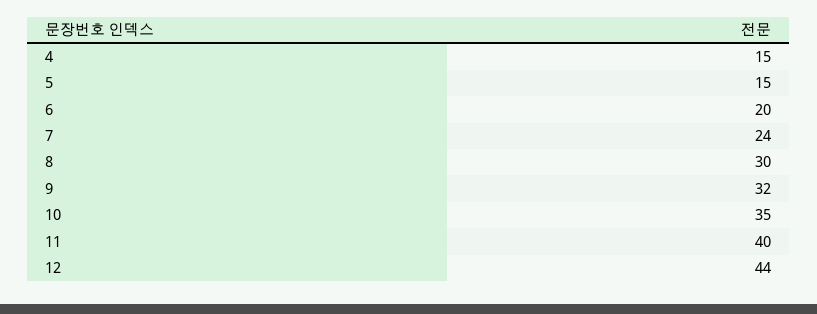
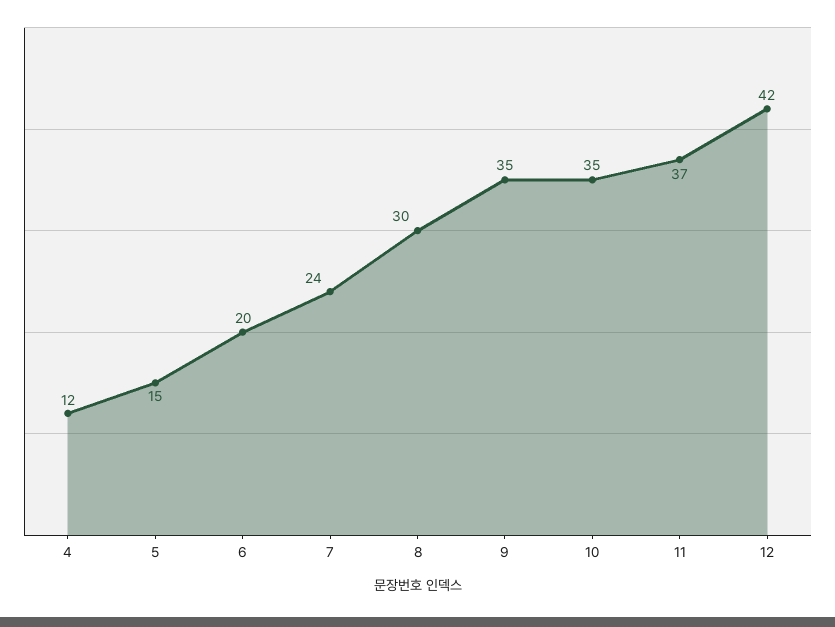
  {
-   "4": 15,
+   "4": 12,
    "5": 15,
    "6": 20,
    "7": 24,
    "8": 30,
-   "9": 32,
+   "9": 35,
    "10": 35,
-   "11": 40,
+   "11": 37,
-   "12": 44
+   "12": 42
  }

